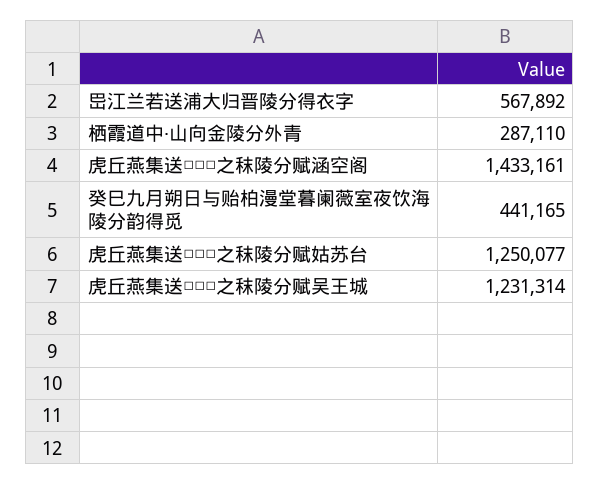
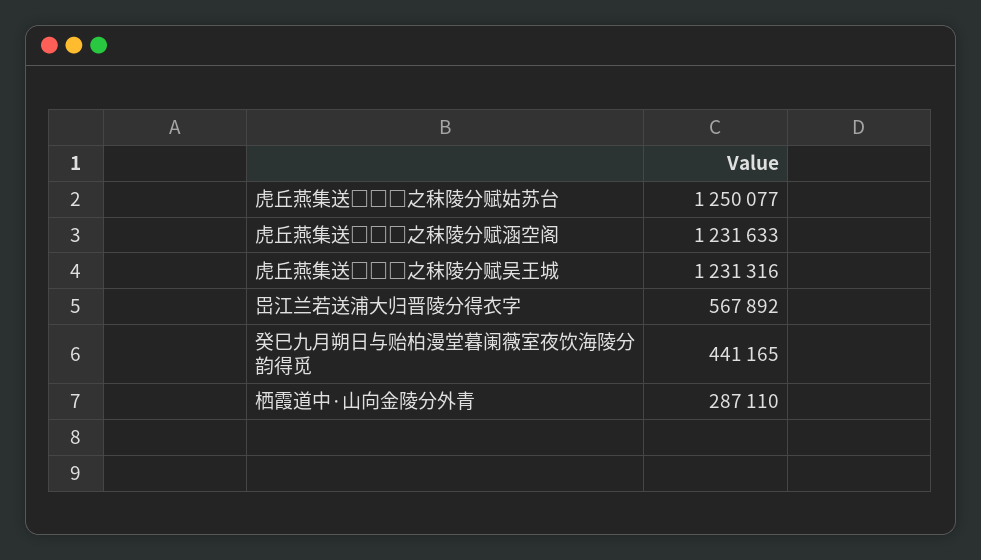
  {
    "岊江兰若送浦大归晋陵分得衣字": 567892,
    "栖霞道中·山向金陵分外青": 287110,
-   "虎丘燕集送□□□之秣陵分赋涵空阁": 1433161,
+   "虎丘燕集送□□□之秣陵分赋涵空阁": 1231633,
    "癸巳九月朔日与贻柏漫堂暮阑薇室夜饮海陵分韵得觅": 441165,
    "虎丘燕集送□□□之秣陵分赋姑苏台": 1250077,
-   "虎丘燕集送□□□之秣陵分赋吴王城": 1231314
+   "虎丘燕集送□□□之秣陵分赋吴王城": 1231316
  }

